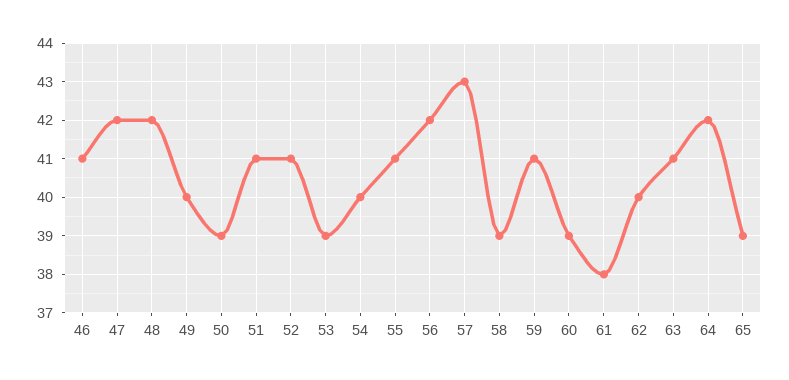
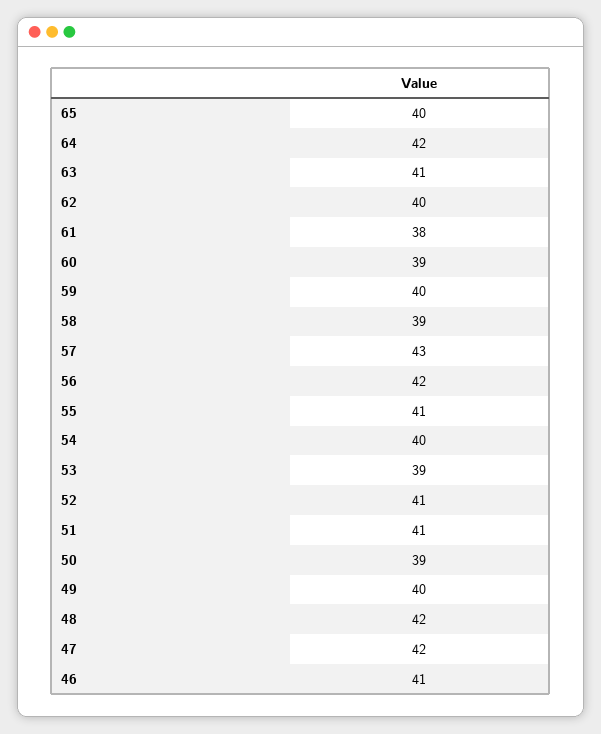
  {
    "46": 41,
    "47": 42,
    "48": 42,
    "49": 40,
    "50": 39,
    "51": 41,
    "52": 41,
    "53": 39,
    "54": 40,
    "55": 41,
    "56": 42,
    "57": 43,
    "58": 39,
-   "59": 41,
+   "59": 40,
    "60": 39,
    "61": 38,
    "62": 40,
    "63": 41,
    "64": 42,
-   "65": 39
+   "65": 40
  }

